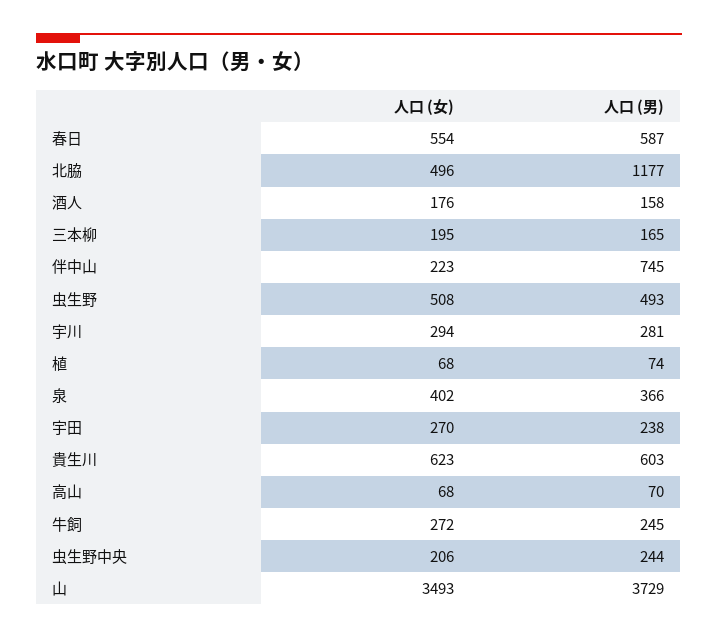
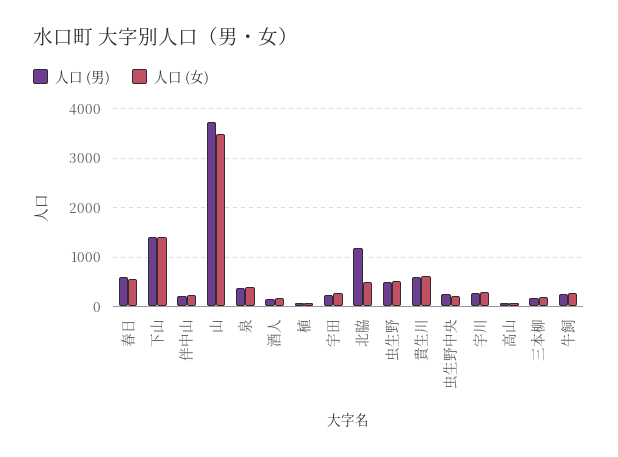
  {
    "人口 (女)": {
      "春日": 554,
      "北脇": 496,
      "酒人": 176,
      "三本柳": 195,
      "伴中山": 223,
      "虫生野": 508,
      "宇川": 294,
      "植": 68,
      "泉": 402,
      "宇田": 270,
      "貴生川": 623,
      "高山": 68,
      "牛飼": 272,
      "虫生野中央": 206,
-     "山": 3493
+     "山": 3493,
+     "下山": 1400
    },
    "人口 (男)": {
      "春日": 587,
      "北脇": 1177,
      "酒人": 158,
      "三本柳": 165,
-     "伴中山": 745,
+     "伴中山": 200,
      "虫生野": 493,
      "宇川": 281,
      "植": 74,
      "泉": 366,
      "宇田": 238,
      "貴生川": 603,
      "高山": 70,
      "牛飼": 245,
      "虫生野中央": 244,
-     "山": 3729
+     "山": 3729,
+     "下山": 1400
    }
  }

